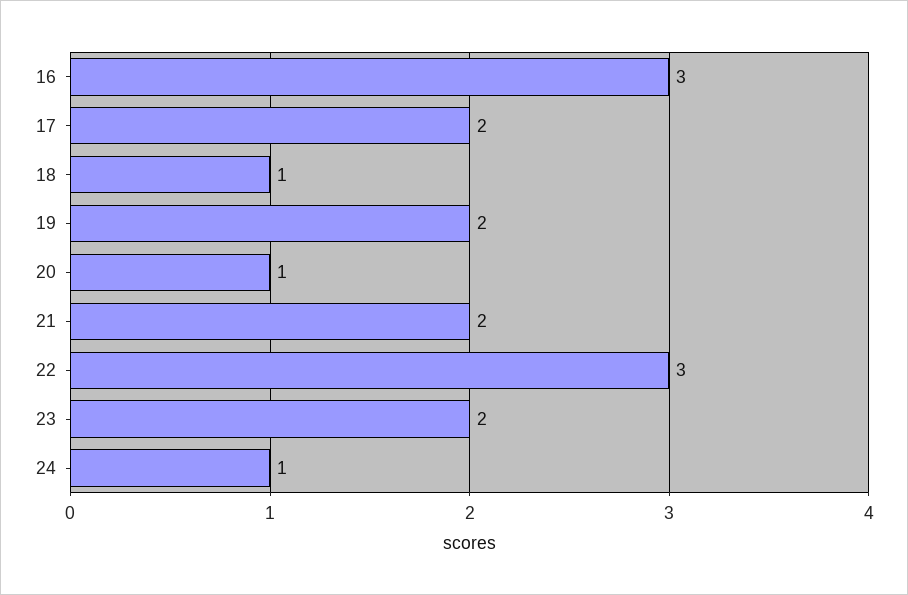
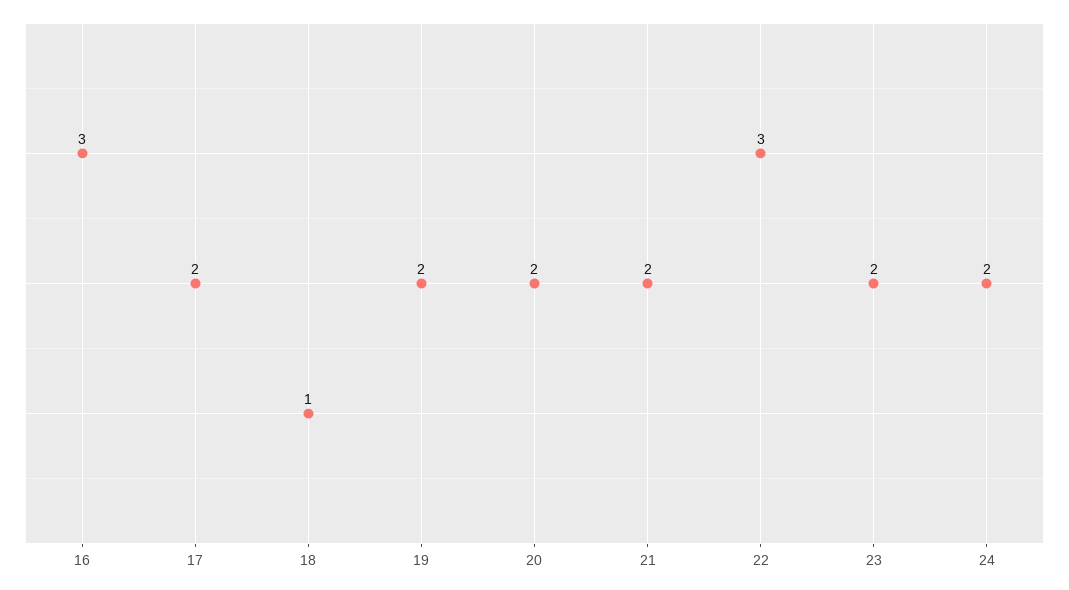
  {
    "16": 3,
    "17": 2,
    "18": 1,
    "19": 2,
-   "20": 1,
+   "20": 2,
    "21": 2,
    "22": 3,
    "23": 2,
-   "24": 1
+   "24": 2
  }

